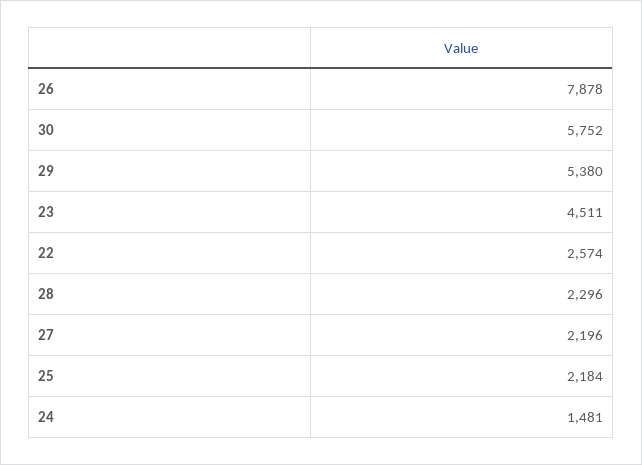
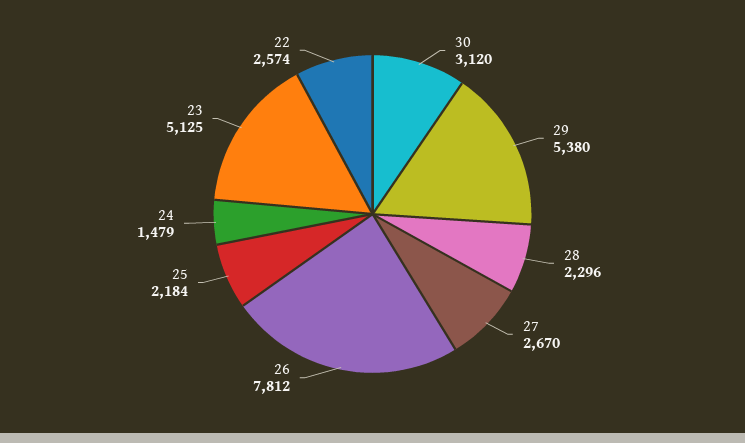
  {
-   "26": 7878,
+   "26": 7812,
-   "30": 5752,
+   "30": 3120,
    "29": 5380,
-   "23": 4511,
+   "23": 5125,
    "22": 2574,
    "28": 2296,
-   "27": 2196,
+   "27": 2670,
    "25": 2184,
-   "24": 1481
+   "24": 1479
  }

